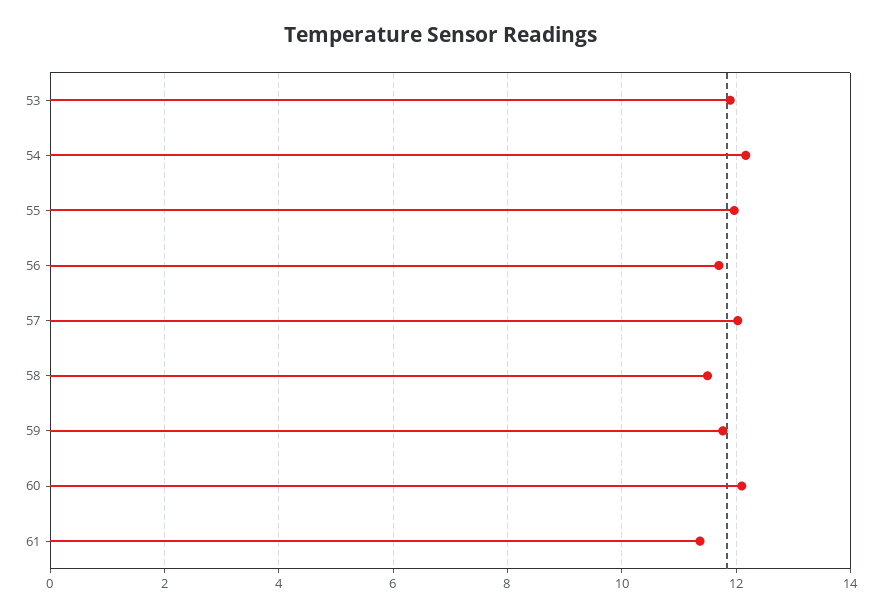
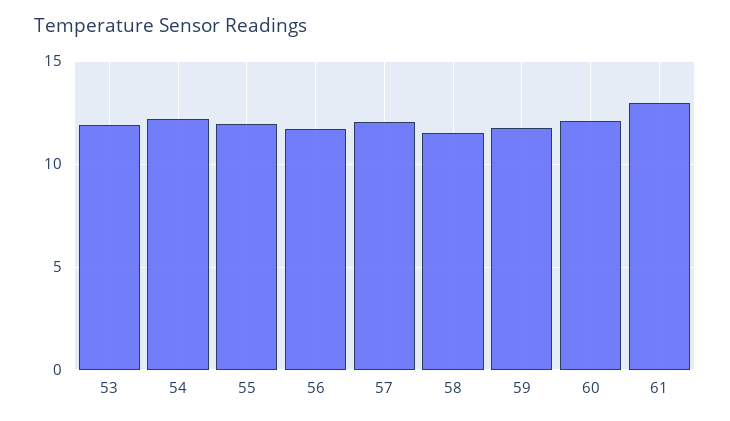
  {
    "53": 12,
    "54": 12.2,
    "55": 12,
    "56": 11.8,
    "57": 12,
    "58": 11.6,
    "59": 11.8,
    "60": 12.2,
-   "61": 11.4
+   "61": 13
  }

